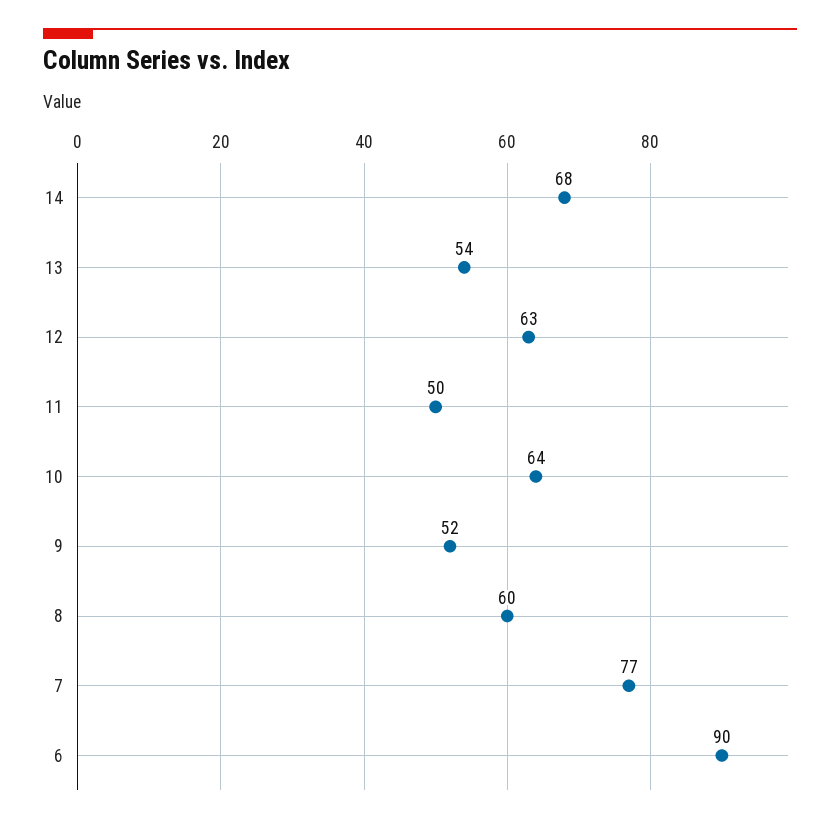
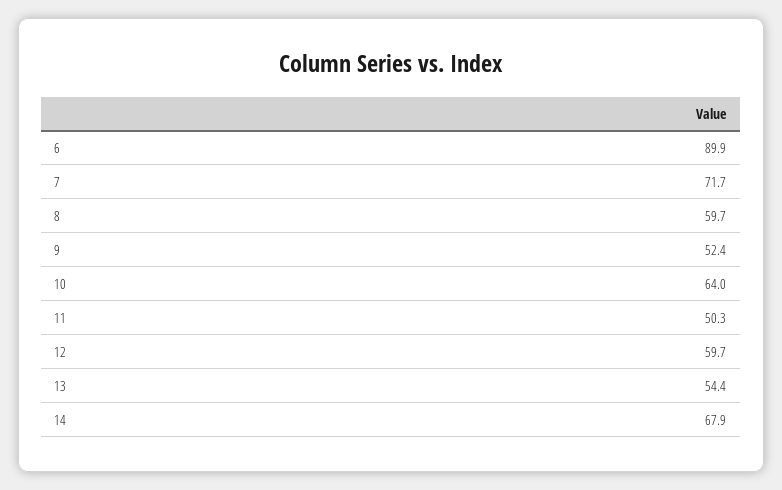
  {
    "14": 67.9,
    "13": 54.4,
-   "12": 63,
+   "12": 59.7,
    "11": 50.3,
    "10": 64,
    "9": 52.4,
    "8": 59.7,
-   "7": 77,
+   "7": 71.7,
    "6": 89.9
  }

